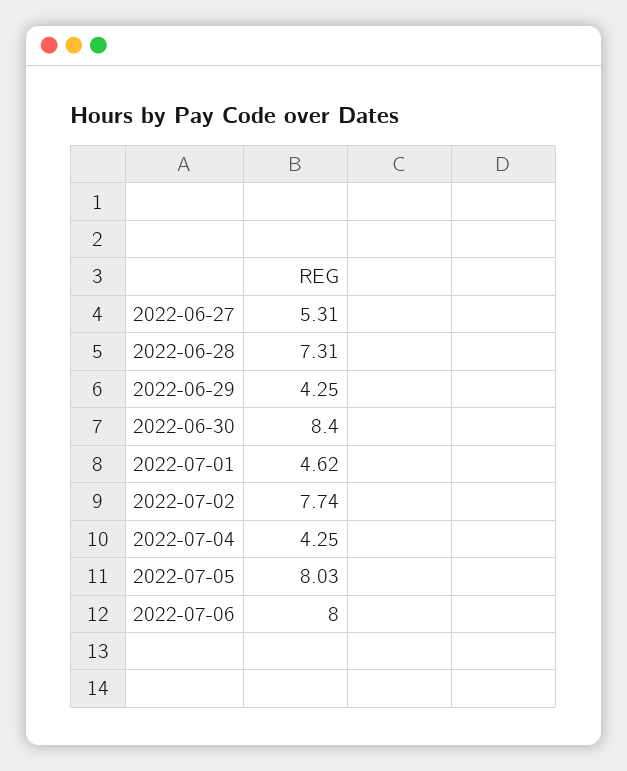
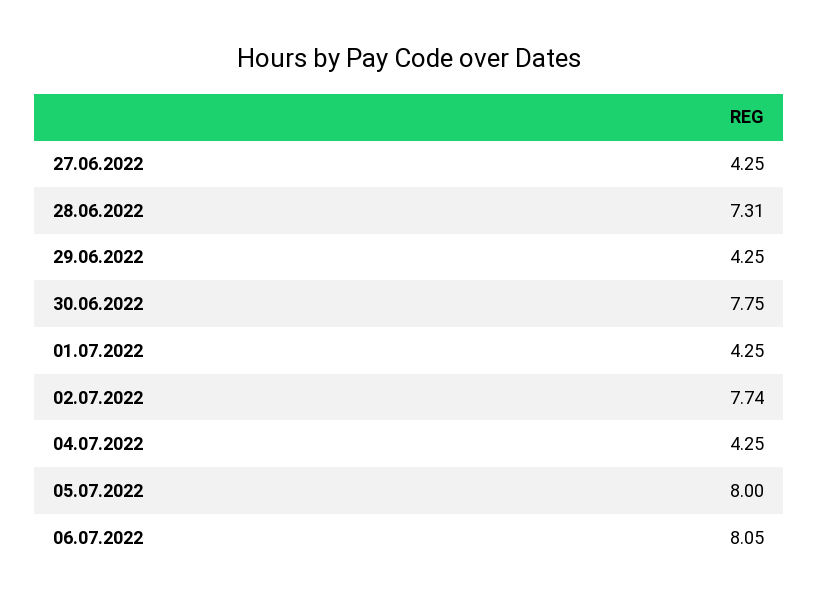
  {
-   "2022-06-27": 5.31,
+   "2022-06-27": 4.25,
    "2022-06-28": 7.31,
    "2022-06-29": 4.25,
-   "2022-06-30": 8.4,
+   "2022-06-30": 7.75,
-   "2022-07-01": 4.62,
+   "2022-07-01": 4.25,
    "2022-07-02": 7.74,
    "2022-07-04": 4.25,
-   "2022-07-05": 8.03,
+   "2022-07-05": 8,
-   "2022-07-06": 8
+   "2022-07-06": 8.05
  }

